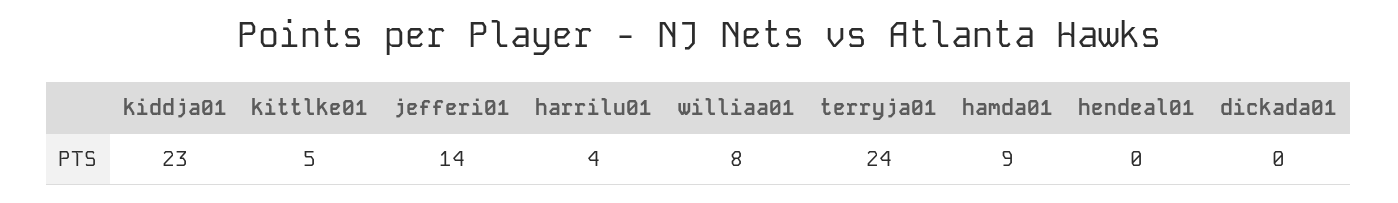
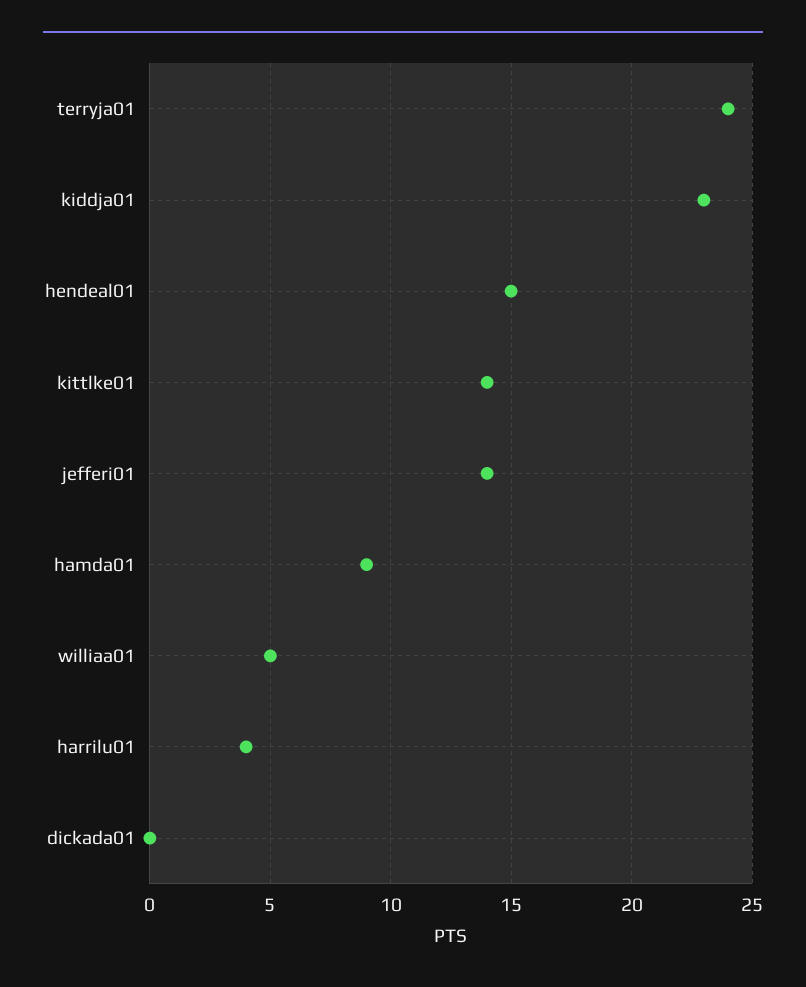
  {
    "kiddja01": 23,
-   "kittlke01": 5,
+   "kittlke01": 14,
    "jefferi01": 14,
    "harrilu01": 4,
-   "williaa01": 8,
+   "williaa01": 5,
    "terryja01": 24,
    "hamda01": 9,
-   "hendeal01": 0,
+   "hendeal01": 15,
    "dickada01": 0
  }

